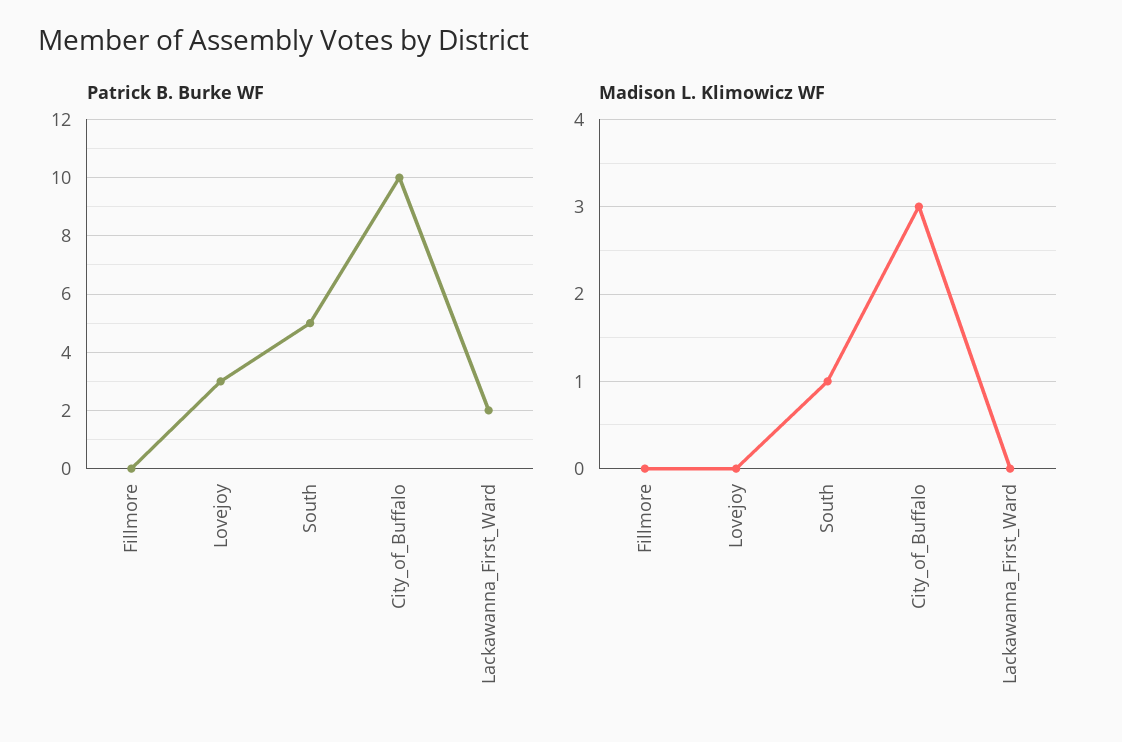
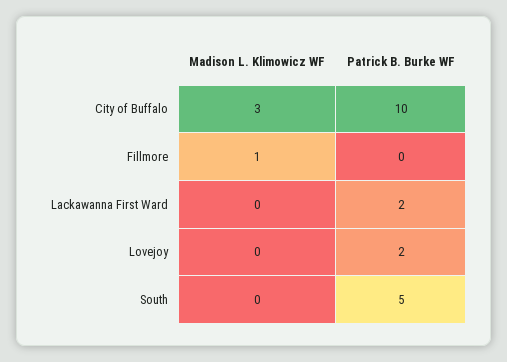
  {
    "Patrick B. Burke WF": {
      "Fillmore": 0,
-     "Lovejoy": 3,
+     "Lovejoy": 2,
      "South": 5,
      "City_of_Buffalo": 10,
      "Lackawanna_First_Ward": 2
    },
    "Madison L. Klimowicz WF": {
-     "Fillmore": 0,
+     "Fillmore": 1,
      "Lovejoy": 0,
-     "South": 1,
+     "South": 0,
      "City_of_Buffalo": 3,
      "Lackawanna_First_Ward": 0
    }
  }

